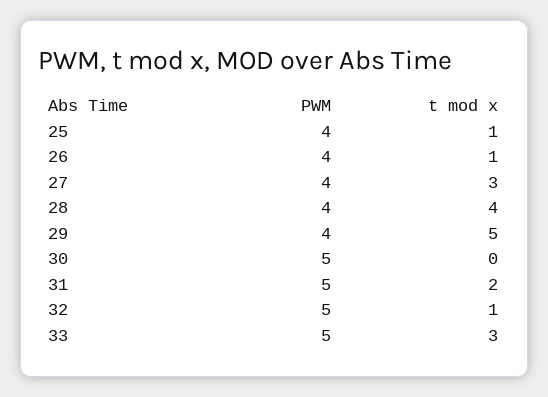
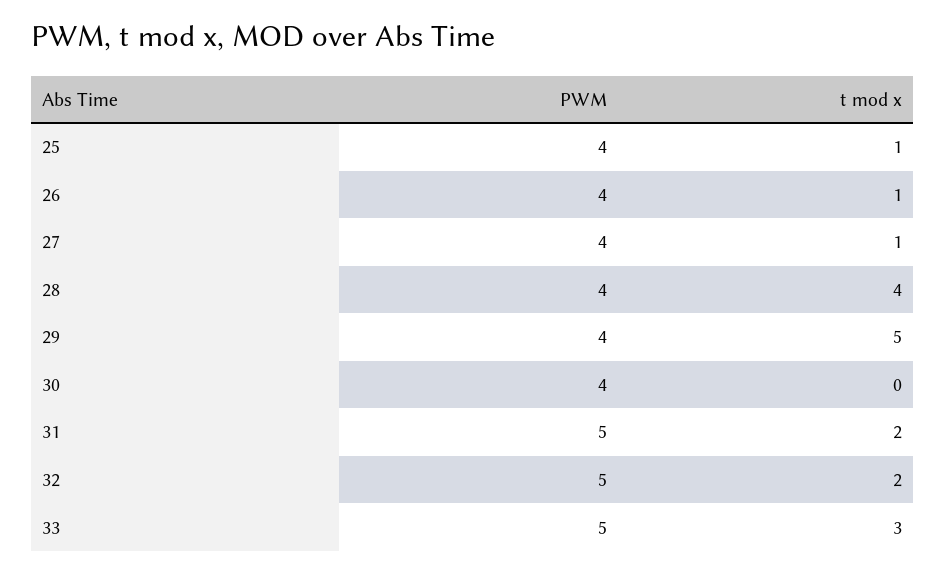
  {
    "PWM": {
      "25": 4,
      "26": 4,
      "27": 4,
      "28": 4,
      "29": 4,
-     "30": 5,
+     "30": 4,
      "31": 5,
      "32": 5,
      "33": 5
    },
    "t mod x": {
      "25": 1,
      "26": 1,
-     "27": 3,
+     "27": 1,
      "28": 4,
      "29": 5,
      "30": 0,
      "31": 2,
-     "32": 1,
+     "32": 2,
      "33": 3
    }
  }

